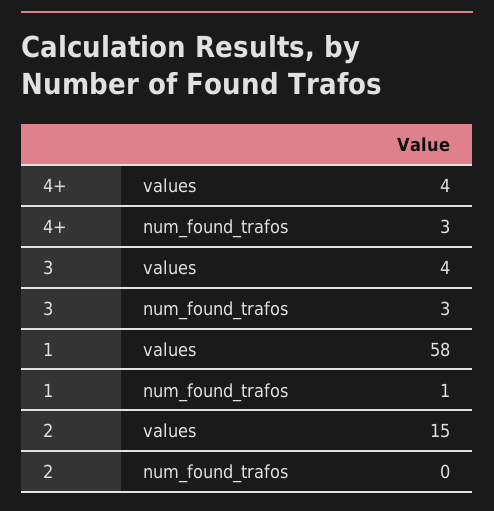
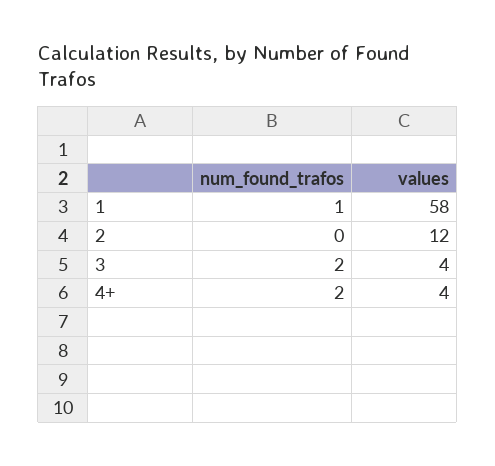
  {
    "4+": {
      "values": 4,
-     "num_found_trafos": 3
+     "num_found_trafos": 2
    },
    "3": {
      "values": 4,
-     "num_found_trafos": 3
+     "num_found_trafos": 2
    },
    "1": {
      "values": 58,
      "num_found_trafos": 1
    },
    "2": {
-     "values": 15,
+     "values": 12,
      "num_found_trafos": 0
    }
  }

